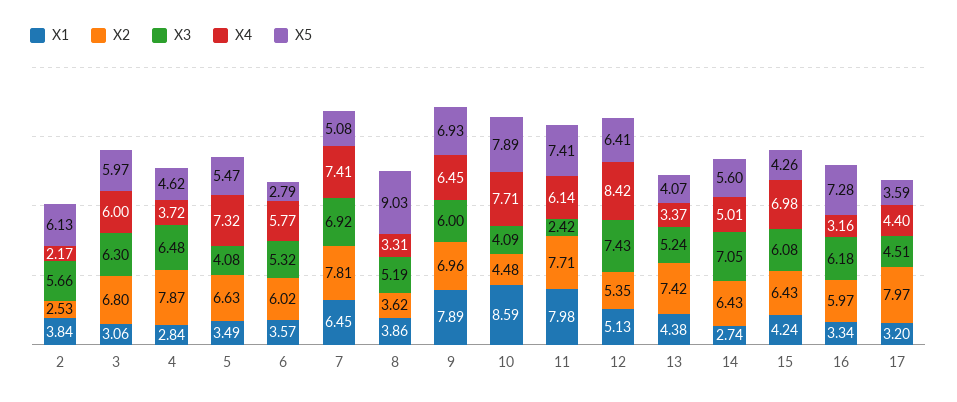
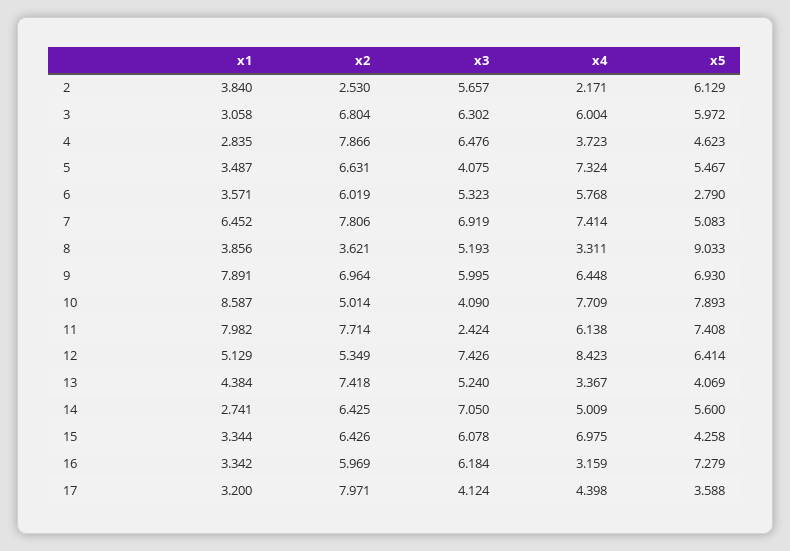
  {
    "X1": {
      "2": 3.84,
      "3": 3.058,
      "4": 2.835,
      "5": 3.487,
      "6": 3.571,
      "7": 6.452,
      "8": 3.856,
      "9": 7.891,
      "10": 8.587,
      "11": 7.982,
      "12": 5.129,
      "13": 4.384,
      "14": 2.741,
-     "15": 4.24,
+     "15": 3.344,
      "16": 3.342,
      "17": 3.2
    },
    "X2": {
      "2": 2.53,
      "3": 6.804,
      "4": 7.866,
      "5": 6.631,
      "6": 6.019,
      "7": 7.806,
      "8": 3.621,
      "9": 6.964,
-     "10": 4.48,
+     "10": 5.014,
      "11": 7.714,
      "12": 5.349,
      "13": 7.418,
      "14": 6.425,
      "15": 6.426,
      "16": 5.969,
      "17": 7.971
    },
    "X3": {
      "2": 5.657,
      "3": 6.302,
      "4": 6.476,
      "5": 4.075,
      "6": 5.323,
      "7": 6.919,
      "8": 5.193,
      "9": 5.995,
      "10": 4.09,
      "11": 2.424,
      "12": 7.426,
      "13": 5.24,
      "14": 7.05,
      "15": 6.078,
      "16": 6.184,
-     "17": 4.51
+     "17": 4.124
    },
    "X4": {
      "2": 2.171,
      "3": 6.004,
      "4": 3.723,
      "5": 7.324,
      "6": 5.768,
      "7": 7.414,
      "8": 3.311,
      "9": 6.448,
      "10": 7.709,
      "11": 6.138,
      "12": 8.423,
      "13": 3.367,
      "14": 5.009,
      "15": 6.975,
      "16": 3.159,
      "17": 4.398
    },
    "X5": {
      "2": 6.129,
      "3": 5.972,
      "4": 4.623,
      "5": 5.467,
      "6": 2.79,
      "7": 5.083,
      "8": 9.033,
      "9": 6.93,
      "10": 7.893,
      "11": 7.408,
      "12": 6.414,
      "13": 4.069,
      "14": 5.6,
      "15": 4.258,
      "16": 7.279,
      "17": 3.588
    }
  }

